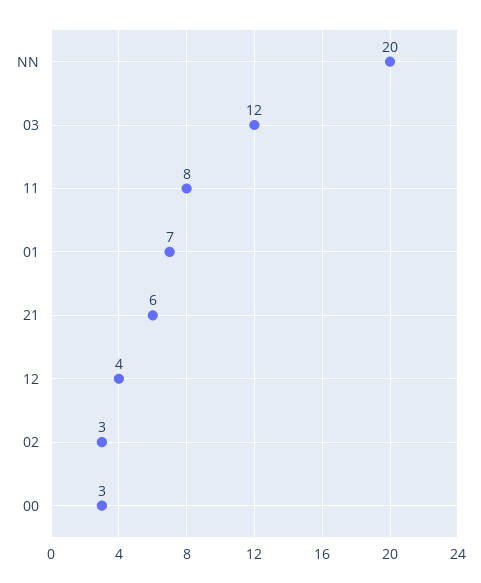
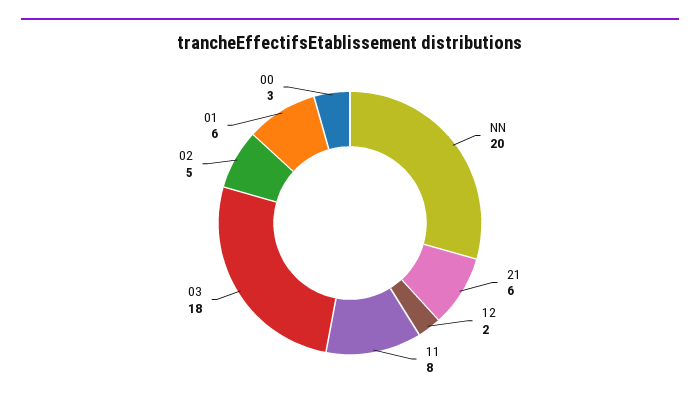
  {
    "NN": 20,
-   "03": 12,
+   "03": 18,
    "11": 8,
-   "01": 7,
+   "01": 6,
    "21": 6,
-   "12": 4,
+   "12": 2,
-   "02": 3,
+   "02": 5,
    "00": 3
  }

